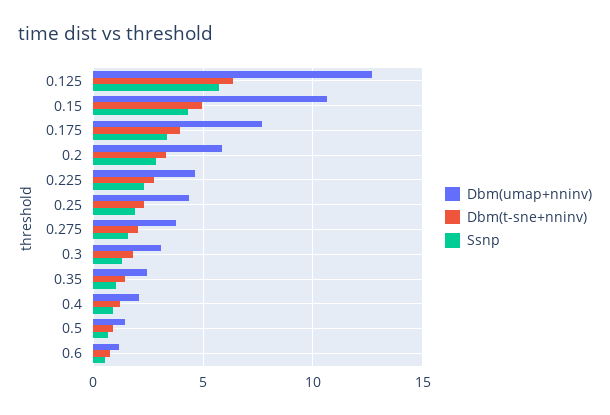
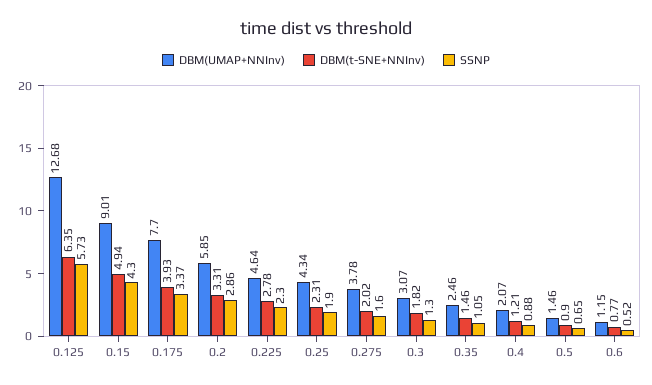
  {
    "Dbm(umap+nninv)": {
      "0.125": 12.68,
-     "0.15": 10.5,
+     "0.15": 9.01,
      "0.175": 7.7,
      "0.2": 5.85,
      "0.225": 4.64,
      "0.25": 4.34,
      "0.275": 3.78,
      "0.3": 3.07,
      "0.35": 2.46,
      "0.4": 2.07,
      "0.5": 1.46,
      "0.6": 1.15
    },
    "Dbm(t-sne+nninv)": {
      "0.125": 6.35,
      "0.15": 4.94,
      "0.175": 3.93,
      "0.2": 3.31,
      "0.225": 2.78,
      "0.25": 2.31,
      "0.275": 2.02,
      "0.3": 1.82,
      "0.35": 1.46,
      "0.4": 1.21,
      "0.5": 0.9,
      "0.6": 0.77
    },
    "Ssnp": {
      "0.125": 5.73,
      "0.15": 4.3,
      "0.175": 3.37,
      "0.2": 2.86,
      "0.225": 2.3,
      "0.25": 1.9,
      "0.275": 1.6,
      "0.3": 1.3,
      "0.35": 1.05,
      "0.4": 0.88,
      "0.5": 0.65,
      "0.6": 0.52
    }
  }

